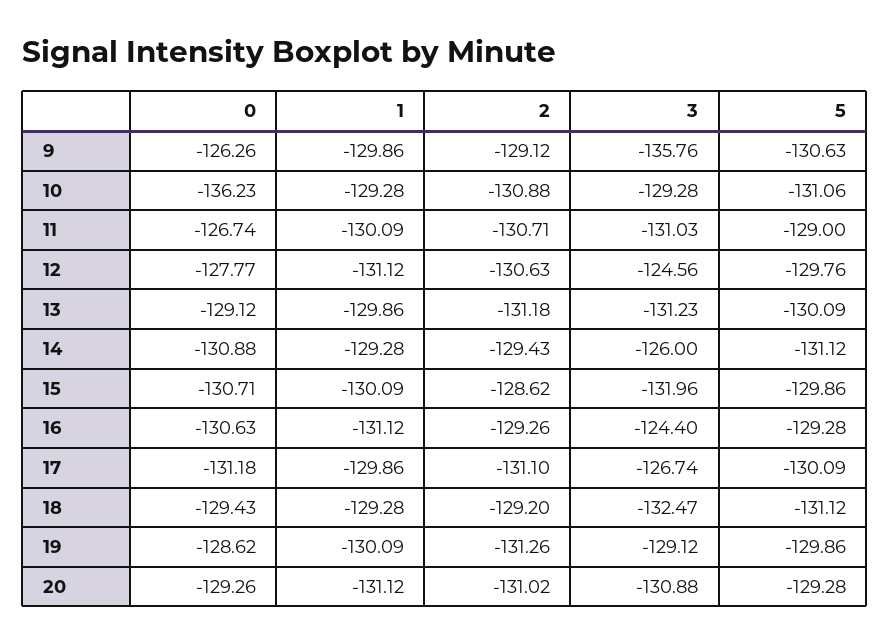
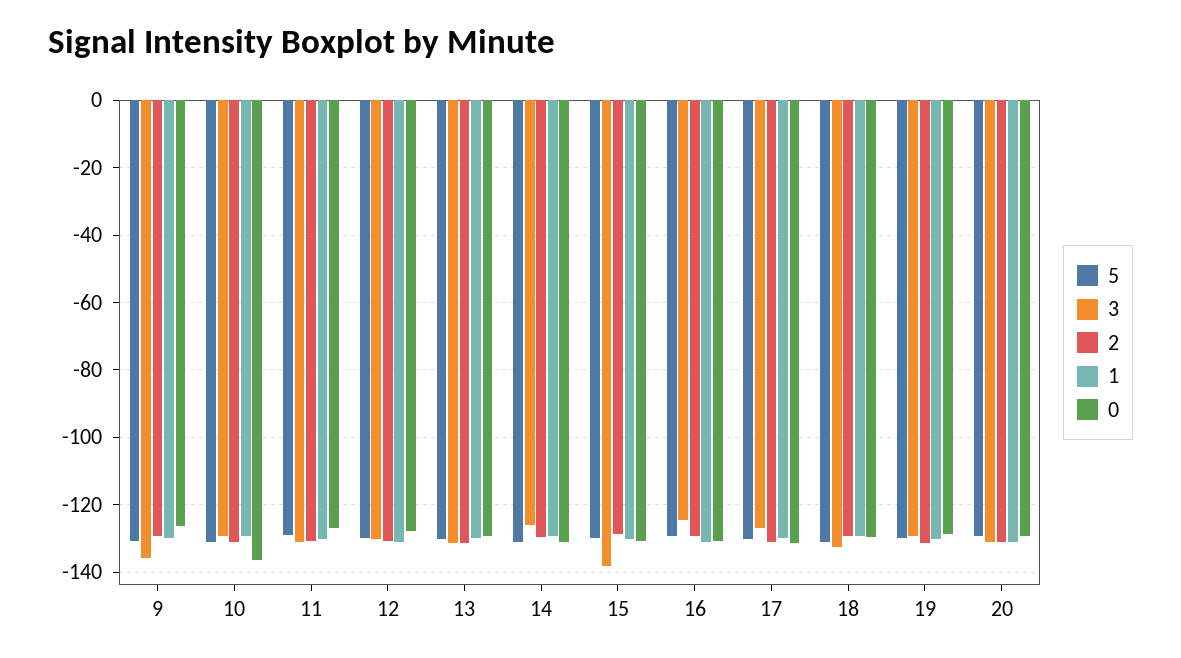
  {
    "0": {
      "9": -126.26,
      "10": -136.23,
      "11": -126.74,
      "12": -127.77,
      "13": -129.12,
      "14": -130.88,
      "15": -130.71,
      "16": -130.63,
      "17": -131.18,
      "18": -129.43,
      "19": -128.62,
      "20": -129.26
    },
    "1": {
      "9": -129.86,
      "10": -129.28,
      "11": -130.09,
      "12": -131.12,
      "13": -129.86,
      "14": -129.28,
      "15": -130.09,
      "16": -131.12,
      "17": -129.86,
      "18": -129.28,
      "19": -130.09,
      "20": -131.12
    },
    "2": {
      "9": -129.12,
      "10": -130.88,
      "11": -130.71,
      "12": -130.63,
      "13": -131.18,
      "14": -129.43,
      "15": -128.62,
      "16": -129.26,
      "17": -131.1,
      "18": -129.2,
      "19": -131.26,
      "20": -131.02
    },
    "3": {
      "9": -135.76,
      "10": -129.28,
      "11": -131.03,
-     "12": -124.56,
+     "12": -130,
      "13": -131.23,
      "14": -126,
-     "15": -131.96,
+     "15": -138,
      "16": -124.4,
      "17": -126.74,
      "18": -132.47,
      "19": -129.12,
      "20": -130.88
    },
    "5": {
      "9": -130.63,
      "10": -131.06,
      "11": -129,
      "12": -129.76,
      "13": -130.09,
      "14": -131.12,
      "15": -129.86,
      "16": -129.28,
      "17": -130.09,
      "18": -131.12,
      "19": -129.86,
      "20": -129.28
    }
  }

